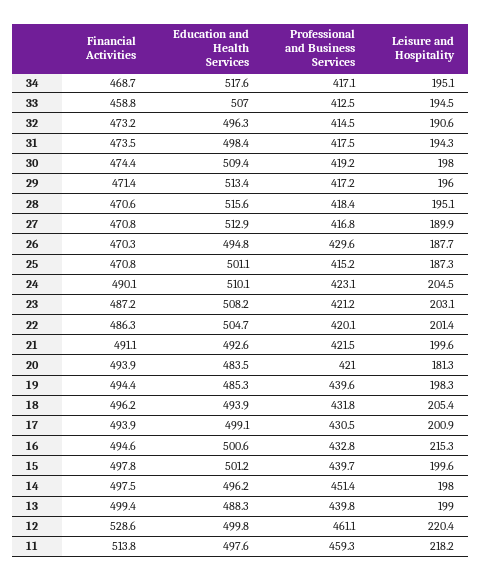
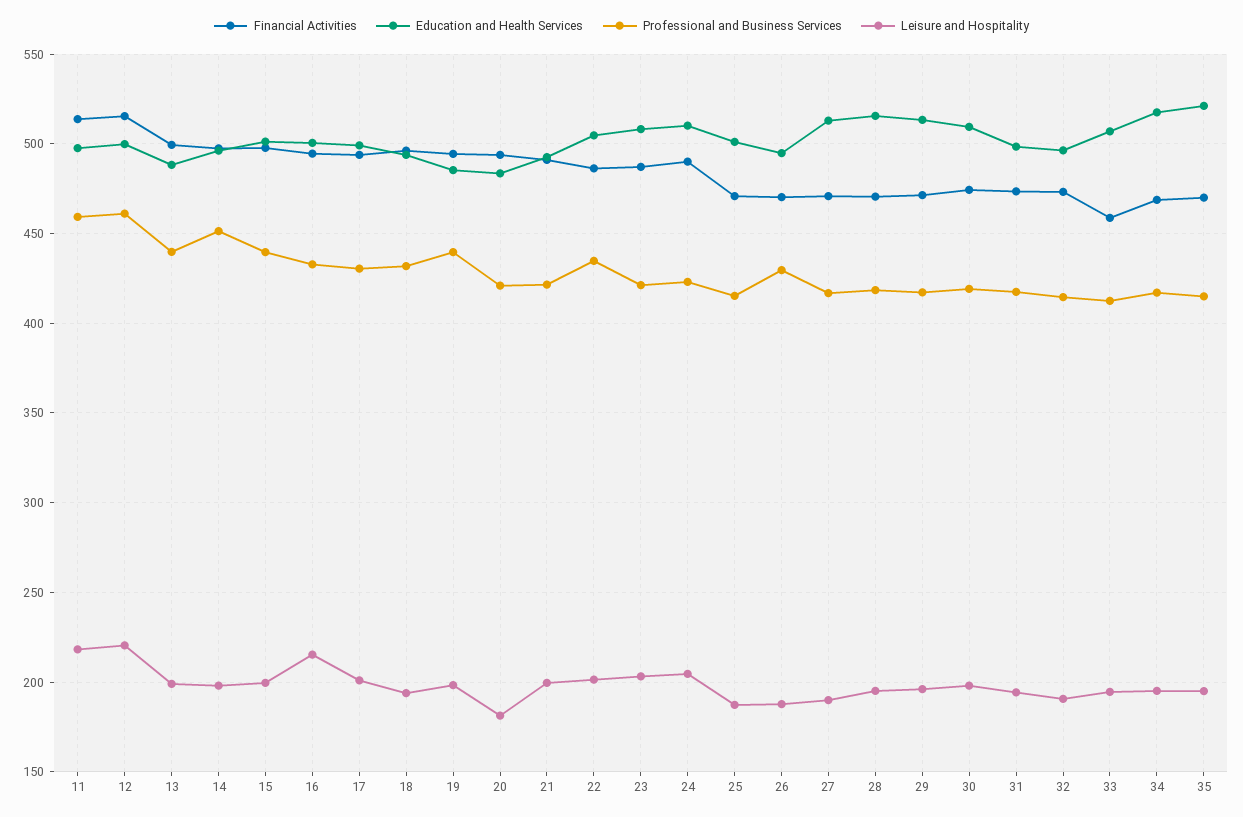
  {
    "Financial Activities": {
      "34": 468.7,
      "33": 458.8,
      "32": 473.2,
      "31": 473.5,
      "30": 474.4,
      "29": 471.4,
      "28": 470.6,
      "27": 470.8,
      "26": 470.3,
      "25": 470.8,
      "24": 490.1,
      "23": 487.2,
      "22": 486.3,
      "21": 491.1,
      "20": 493.9,
      "19": 494.4,
      "18": 496.2,
      "17": 493.9,
      "16": 494.6,
      "15": 497.8,
      "14": 497.5,
      "13": 499.4,
-     "12": 528.6,
+     "12": 515,
-     "11": 513.8
+     "11": 513.8,
+     "35": 470
    },
    "Education and Health Services": {
      "34": 517.6,
      "33": 507,
      "32": 496.3,
      "31": 498.4,
      "30": 509.4,
      "29": 513.4,
      "28": 515.6,
      "27": 512.9,
      "26": 494.8,
      "25": 501.1,
      "24": 510.1,
      "23": 508.2,
      "22": 504.7,
      "21": 492.6,
      "20": 483.5,
      "19": 485.3,
      "18": 493.9,
      "17": 499.1,
      "16": 500.6,
      "15": 501.2,
      "14": 496.2,
      "13": 488.3,
      "12": 499.8,
-     "11": 497.6
+     "11": 497.6,
+     "35": 520
    },
    "Professional and Business Services": {
      "34": 417.1,
      "33": 412.5,
      "32": 414.5,
      "31": 417.5,
      "30": 419.2,
      "29": 417.2,
      "28": 418.4,
      "27": 416.8,
      "26": 429.6,
      "25": 415.2,
      "24": 423.1,
      "23": 421.2,
-     "22": 420.1,
+     "22": 435,
      "21": 421.5,
      "20": 421,
      "19": 439.6,
      "18": 431.8,
      "17": 430.5,
      "16": 432.8,
      "15": 439.7,
      "14": 451.4,
      "13": 439.8,
      "12": 461.1,
-     "11": 459.3
+     "11": 459.3,
+     "35": 415
    },
    "Leisure and Hospitality": {
      "34": 195.1,
      "33": 194.5,
      "32": 190.6,
      "31": 194.3,
      "30": 198,
      "29": 196,
      "28": 195.1,
      "27": 189.9,
      "26": 187.7,
      "25": 187.3,
      "24": 204.5,
      "23": 203.1,
      "22": 201.4,
      "21": 199.6,
      "20": 181.3,
      "19": 198.3,
-     "18": 205.4,
+     "18": 195,
      "17": 200.9,
      "16": 215.3,
      "15": 199.6,
      "14": 198,
      "13": 199,
      "12": 220.4,
-     "11": 218.2
+     "11": 218.2,
+     "35": 195
    }
  }

